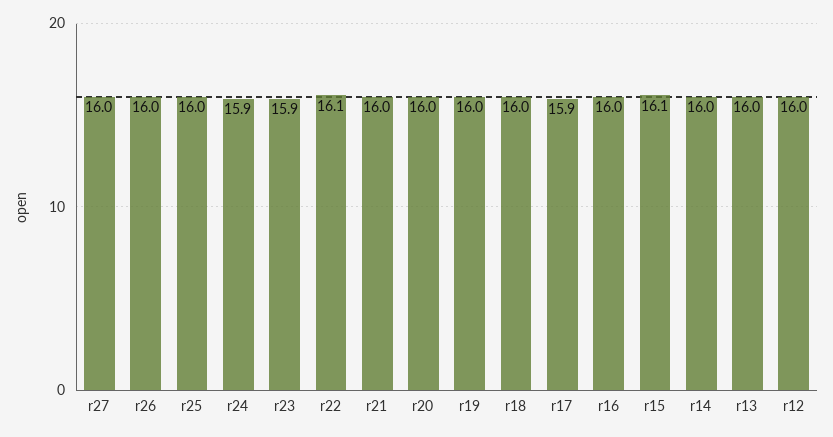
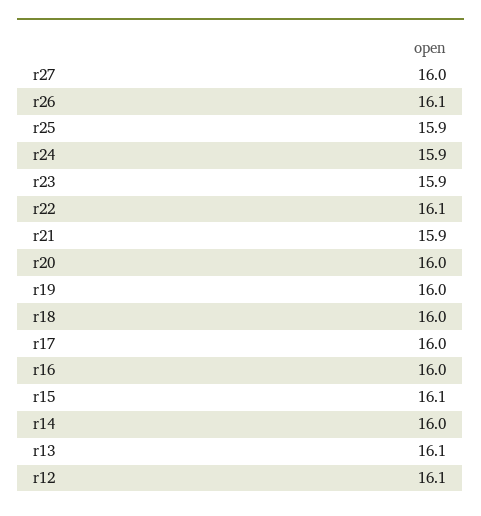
  {
    "r27": 16,
-   "r26": 16,
+   "r26": 16.1,
-   "r25": 16,
+   "r25": 15.9,
    "r24": 15.9,
    "r23": 15.9,
    "r22": 16.1,
-   "r21": 16,
+   "r21": 15.9,
    "r20": 16,
    "r19": 16,
    "r18": 16,
-   "r17": 15.9,
+   "r17": 16,
    "r16": 16,
    "r15": 16.1,
    "r14": 16,
-   "r13": 16,
+   "r13": 16.1,
-   "r12": 16
+   "r12": 16.1
  }

